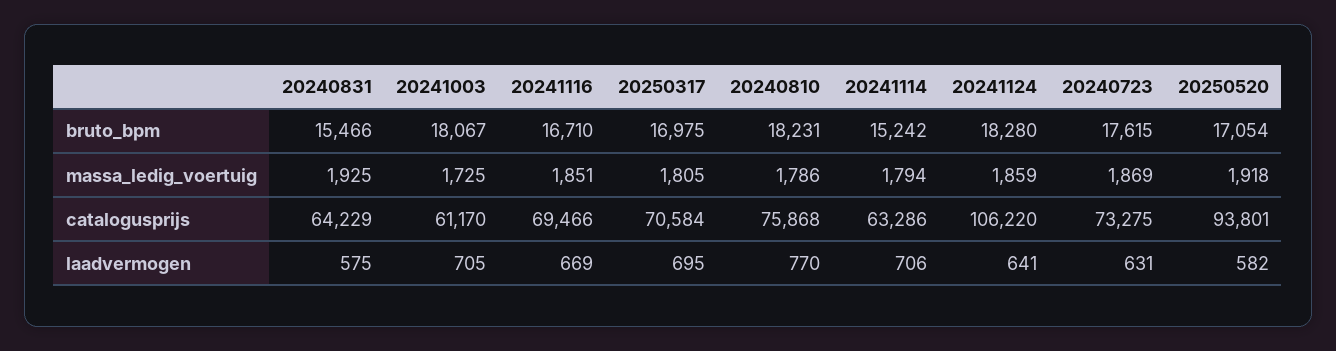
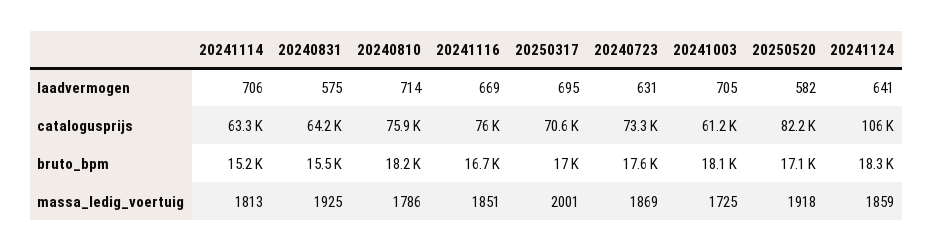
  {
    "20240831": {
      "bruto_bpm": 15466,
      "massa_ledig_voertuig": 1925,
      "catalogusprijs": 64229,
      "laadvermogen": 575
    },
    "20241003": {
      "bruto_bpm": 18067,
      "massa_ledig_voertuig": 1725,
      "catalogusprijs": 61170,
      "laadvermogen": 705
    },
    "20241116": {
      "bruto_bpm": 16710,
      "massa_ledig_voertuig": 1851,
-     "catalogusprijs": 69466,
+     "catalogusprijs": 76000,
      "laadvermogen": 669
    },
    "20250317": {
      "bruto_bpm": 16975,
-     "massa_ledig_voertuig": 1805,
+     "massa_ledig_voertuig": 2001,
      "catalogusprijs": 70584,
      "laadvermogen": 695
    },
    "20240810": {
      "bruto_bpm": 18231,
      "massa_ledig_voertuig": 1786,
      "catalogusprijs": 75868,
-     "laadvermogen": 770
+     "laadvermogen": 714
    },
    "20241114": {
      "bruto_bpm": 15242,
-     "massa_ledig_voertuig": 1794,
+     "massa_ledig_voertuig": 1813,
      "catalogusprijs": 63286,
      "laadvermogen": 706
    },
    "20241124": {
      "bruto_bpm": 18280,
      "massa_ledig_voertuig": 1859,
      "catalogusprijs": 106220,
      "laadvermogen": 641
    },
    "20240723": {
      "bruto_bpm": 17615,
      "massa_ledig_voertuig": 1869,
      "catalogusprijs": 73275,
      "laadvermogen": 631
    },
    "20250520": {
      "bruto_bpm": 17054,
      "massa_ledig_voertuig": 1918,
-     "catalogusprijs": 93801,
+     "catalogusprijs": 82200,
      "laadvermogen": 582
    }
  }

